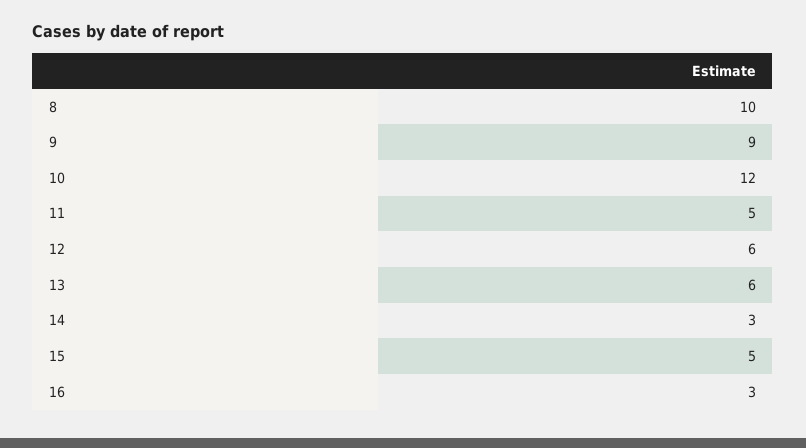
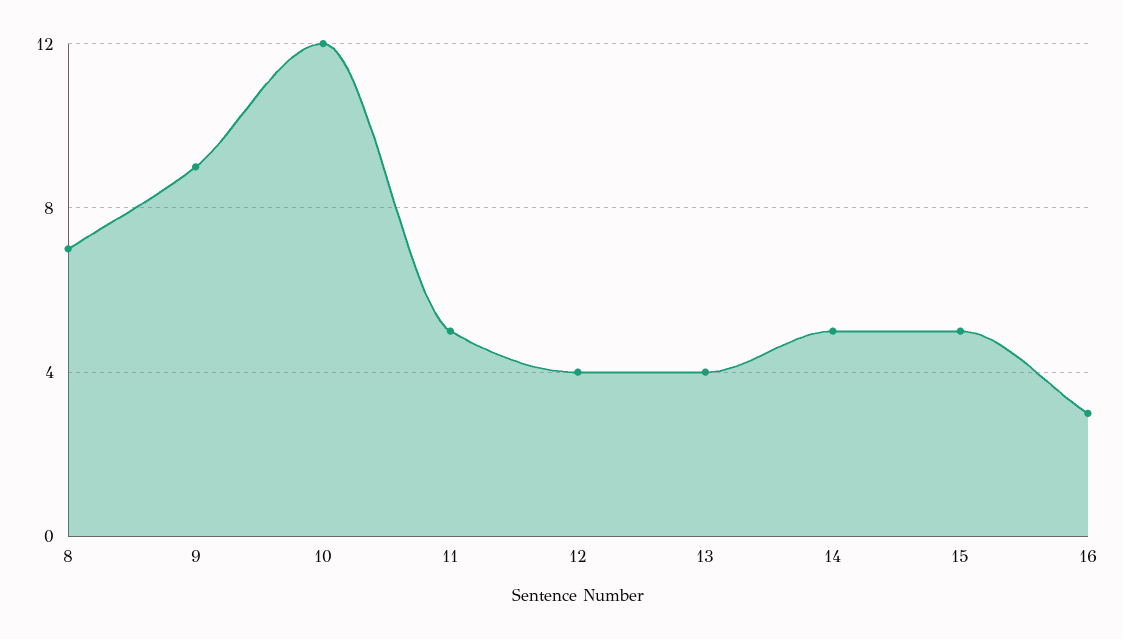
  {
-   "8": 10,
+   "8": 7,
    "9": 9,
    "10": 12,
    "11": 5,
-   "12": 6,
+   "12": 4,
-   "13": 6,
+   "13": 4,
-   "14": 3,
+   "14": 5,
    "15": 5,
    "16": 3
  }

